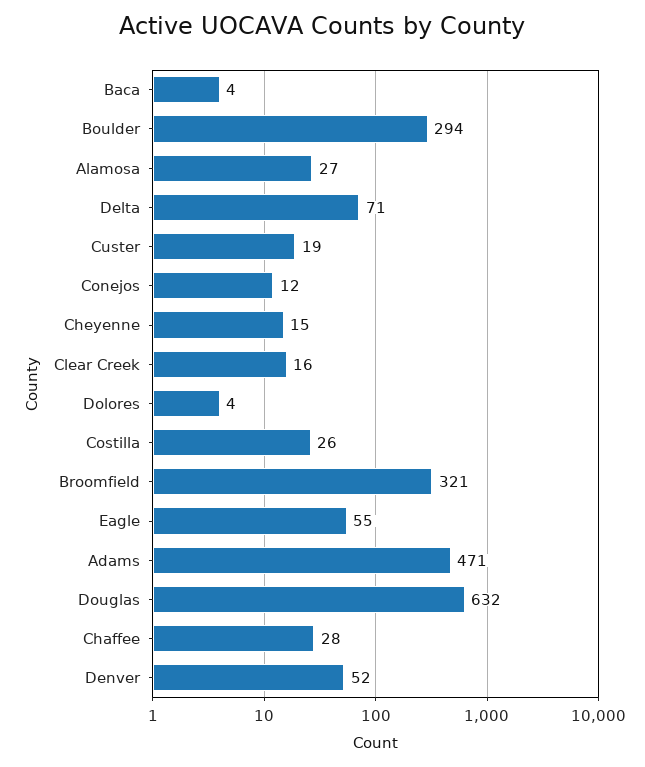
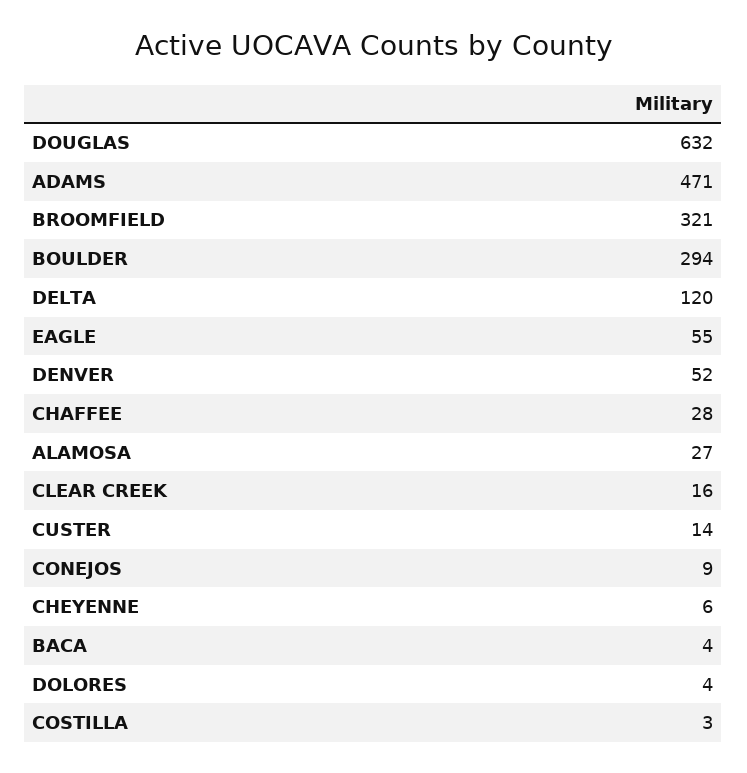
  {
    "Baca": 4,
    "Boulder": 294,
    "Alamosa": 27,
-   "Delta": 71,
+   "Delta": 120,
-   "Custer": 19,
+   "Custer": 14,
-   "Conejos": 12,
+   "Conejos": 9,
-   "Cheyenne": 15,
+   "Cheyenne": 6,
    "Clear Creek": 16,
    "Dolores": 4,
-   "Costilla": 26,
+   "Costilla": 3,
    "Broomfield": 321,
    "Eagle": 55,
    "Adams": 471,
    "Douglas": 632,
    "Chaffee": 28,
    "Denver": 52
  }

